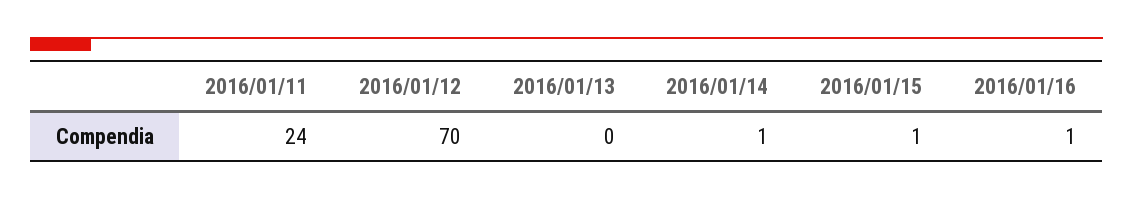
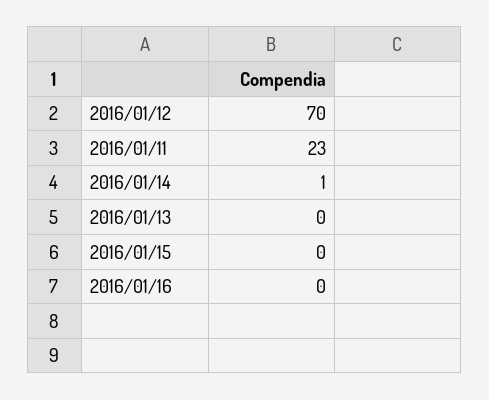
  {
-   "2016/01/11": 24,
+   "2016/01/11": 23,
    "2016/01/12": 70,
    "2016/01/13": 0,
    "2016/01/14": 1,
-   "2016/01/15": 1,
+   "2016/01/15": 0,
-   "2016/01/16": 1
+   "2016/01/16": 0
  }

